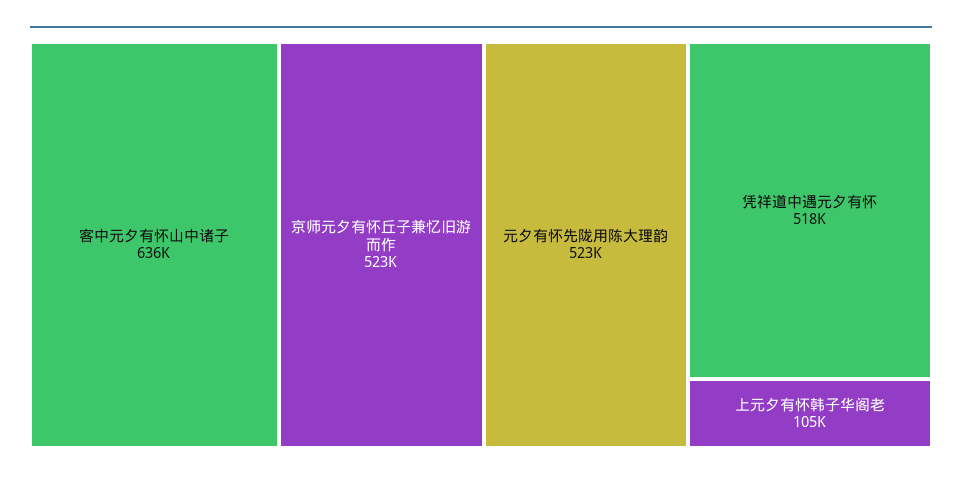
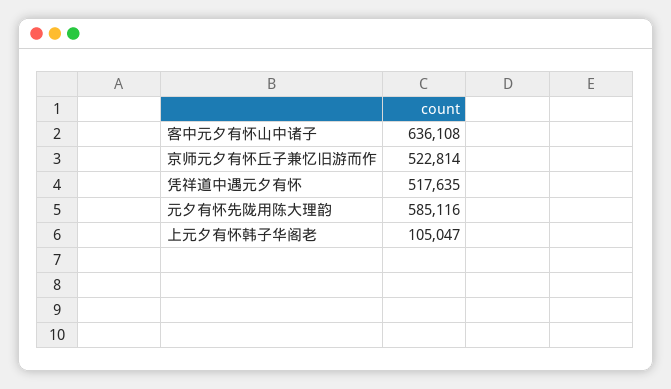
  {
    "客中元夕有怀山中诸子": 636108,
    "京师元夕有怀丘子兼忆旧游而作": 522814,
-   "元夕有怀先陇用陈大理韵": 523000,
+   "元夕有怀先陇用陈大理韵": 585116,
    "凭祥道中遇元夕有怀": 517635,
    "上元夕有怀韩子华阁老": 105047
  }

